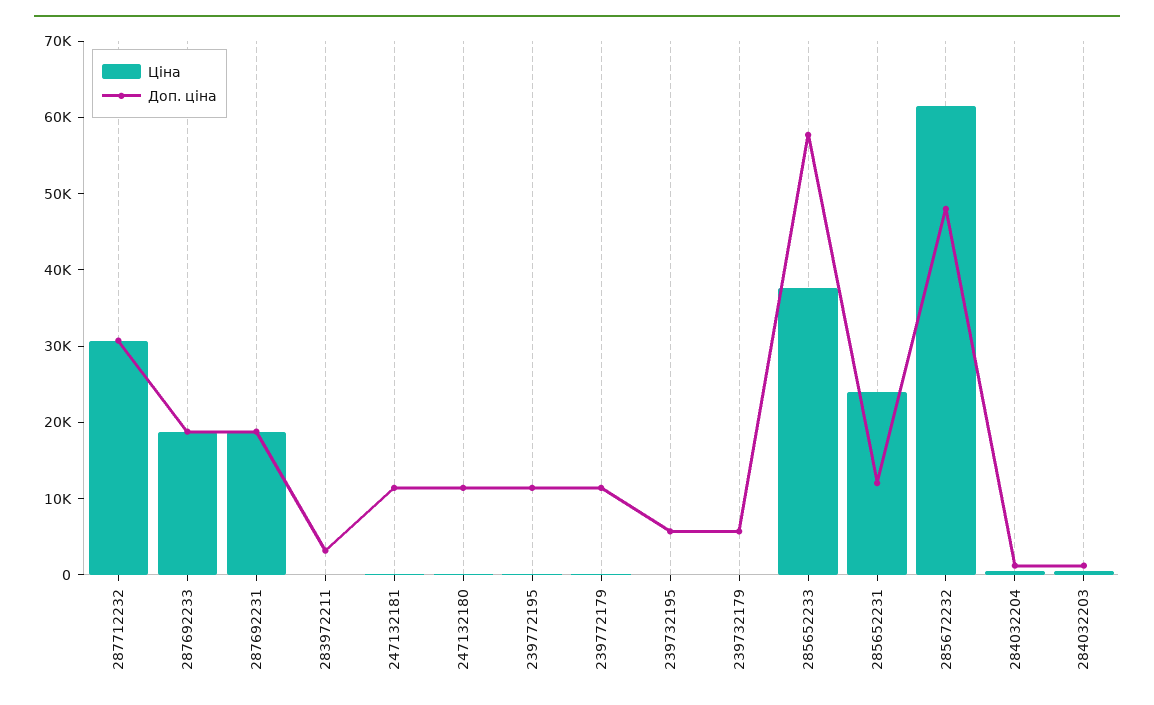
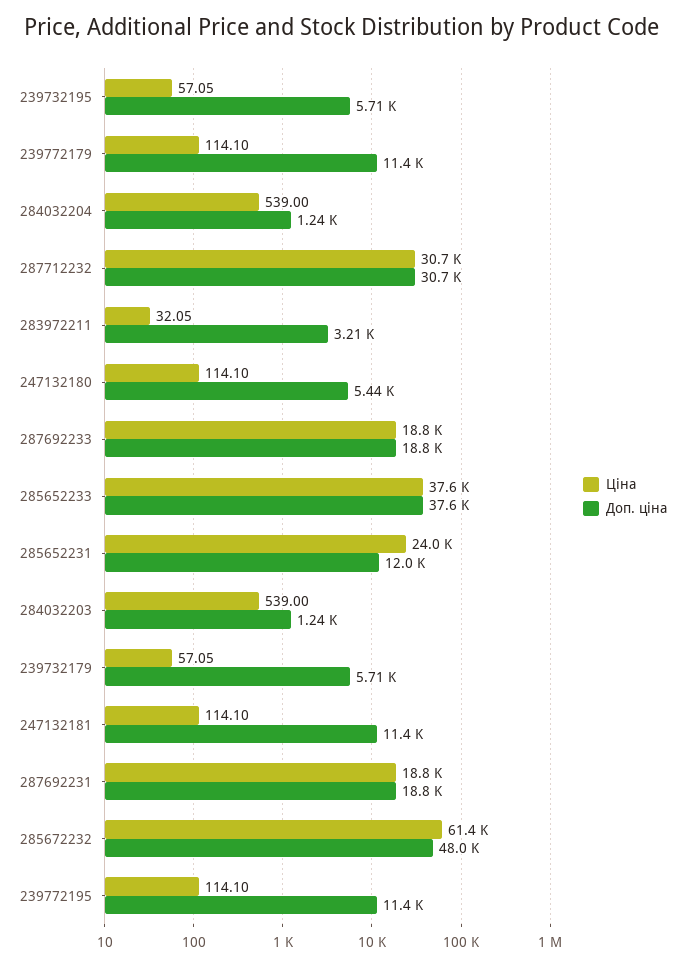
  {
    "Ціна": {
      "287712232": 30700,
      "287692233": 18800,
      "287692231": 18800,
      "283972211": 32.05,
      "247132181": 114.1,
      "247132180": 114.1,
      "239772195": 114.1,
      "239772179": 114.1,
      "239732195": 57.05,
      "239732179": 57.05,
      "285652233": 37600,
      "285652231": 24000,
      "285672232": 61400,
      "284032204": 539,
      "284032203": 539
    },
    "Доп. ціна": {
      "287712232": 30700,
      "287692233": 18800,
      "287692231": 18800,
      "283972211": 3210,
      "247132181": 11400,
-     "247132180": 12000,
+     "247132180": 5440,
      "239772195": 11400,
      "239772179": 11400,
      "239732195": 5710,
      "239732179": 5710,
-     "285652233": 58000,
+     "285652233": 37600,
      "285652231": 12000,
      "285672232": 48000,
      "284032204": 1240,
      "284032203": 1240
    }
  }

